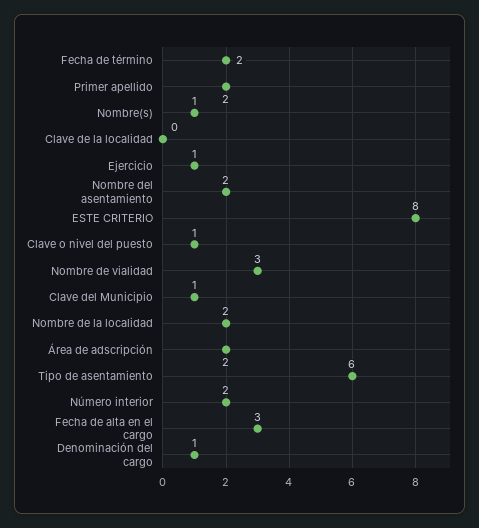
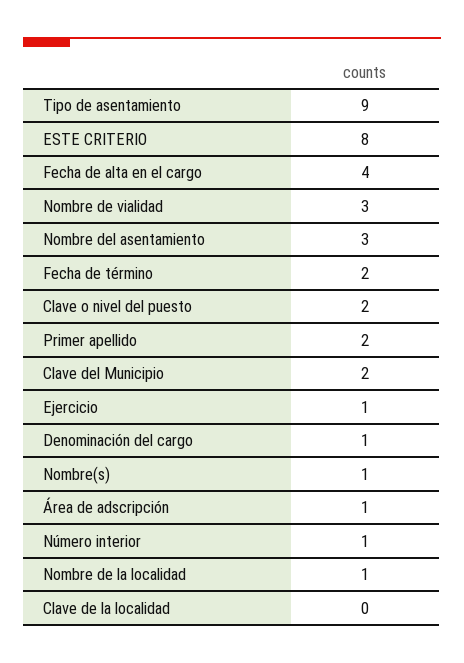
  {
    "Fecha de término": 2,
    "Primer apellido": 2,
    "Nombre(s)": 1,
    "Clave de la localidad": 0,
    "Ejercicio": 1,
-   "Nombre del asentamiento": 2,
+   "Nombre del asentamiento": 3,
    "ESTE CRITERIO": 8,
-   "Clave o nivel del puesto": 1,
+   "Clave o nivel del puesto": 2,
    "Nombre de vialidad": 3,
-   "Clave del Municipio": 1,
+   "Clave del Municipio": 2,
-   "Nombre de la localidad": 2,
+   "Nombre de la localidad": 1,
-   "Área de adscripción": 2,
+   "Área de adscripción": 1,
-   "Tipo de asentamiento": 6,
+   "Tipo de asentamiento": 9,
-   "Número interior": 2,
+   "Número interior": 1,
-   "Fecha de alta en el cargo": 3,
+   "Fecha de alta en el cargo": 4,
    "Denominación del cargo": 1
  }

